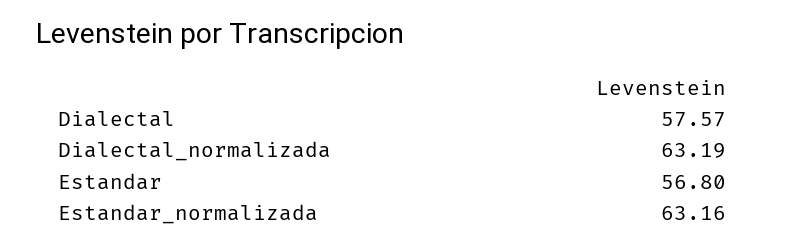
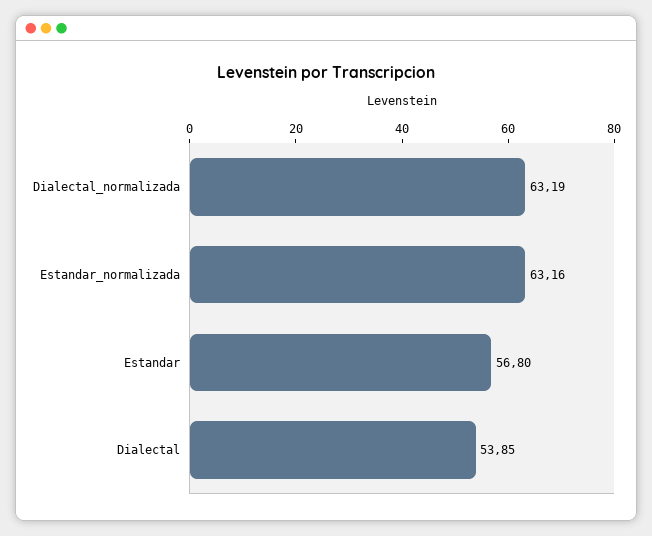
  {
-   "Dialectal": 57.57,
+   "Dialectal": 53.85,
    "Dialectal_normalizada": 63.19,
    "Estandar": 56.8,
    "Estandar_normalizada": 63.16
  }

